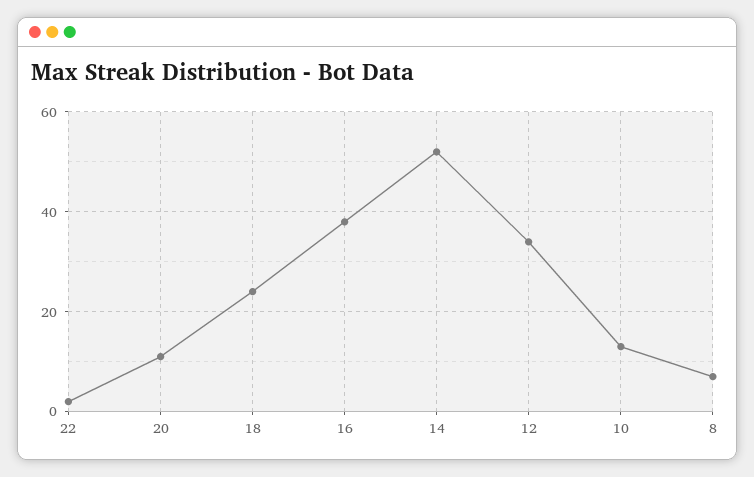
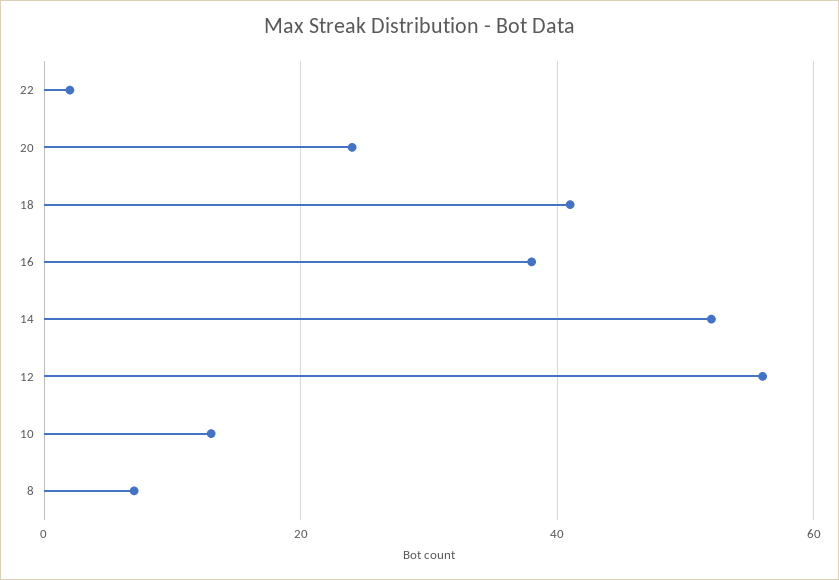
  {
    "22": 0,
-   "20": 10,
+   "20": 25,
-   "18": 25,
+   "18": 40,
    "16": 40,
    "14": 50,
-   "12": 35,
+   "12": 55,
    "10": 15,
    "8": 5
  }

